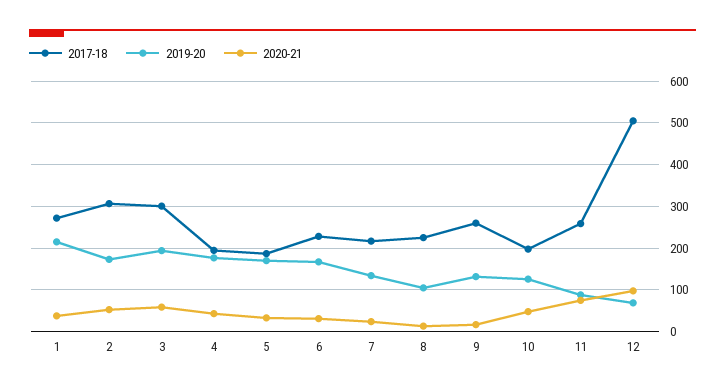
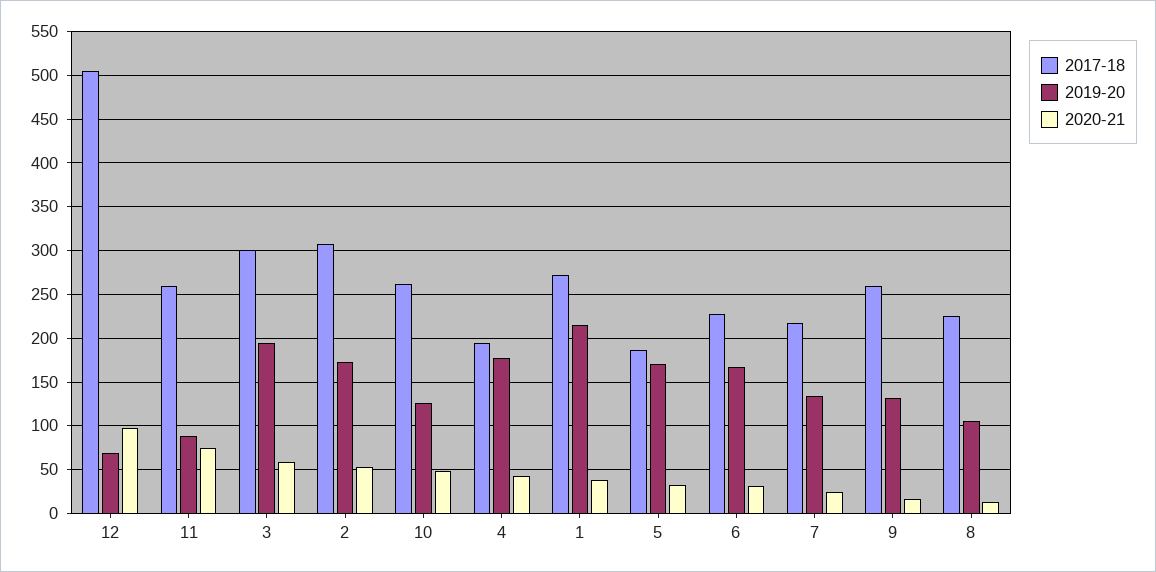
  {
    "2017-18": {
      "1": 270,
      "2": 310,
      "3": 300,
      "4": 200,
      "5": 190,
      "6": 230,
      "7": 220,
      "8": 230,
      "9": 260,
-     "10": 200,
+     "10": 260,
      "11": 260,
      "12": 510
    },
    "2019-20": {
      "1": 220,
      "2": 170,
      "3": 190,
      "4": 180,
      "5": 170,
      "6": 170,
      "7": 130,
      "8": 110,
      "9": 130,
      "10": 130,
      "11": 90,
      "12": 70
    },
    "2020-21": {
      "1": 40,
      "2": 50,
      "3": 60,
      "4": 40,
      "5": 30,
      "6": 30,
      "7": 20,
      "8": 10,
      "9": 20,
      "10": 50,
      "11": 80,
      "12": 100
    }
  }

